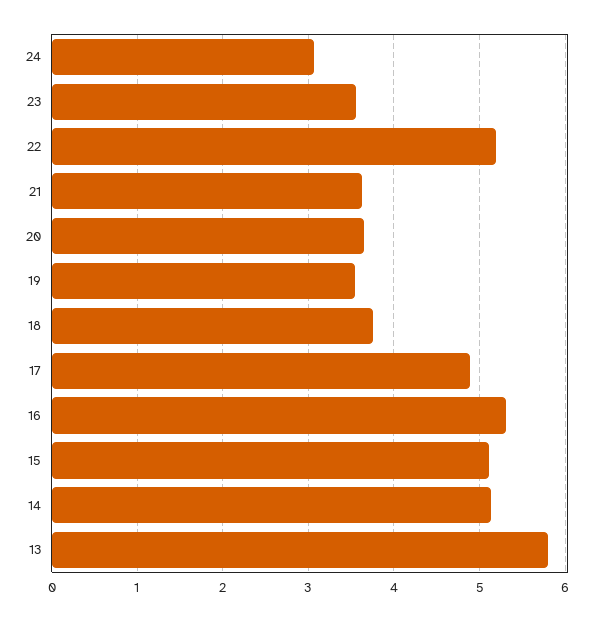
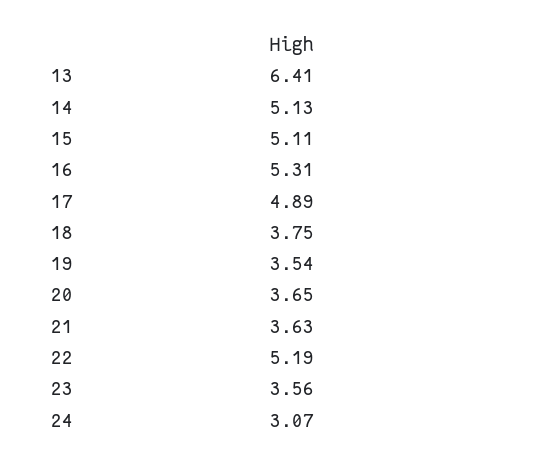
  {
    "24": 3.07,
    "23": 3.56,
    "22": 5.19,
    "21": 3.63,
    "20": 3.65,
    "19": 3.54,
    "18": 3.75,
    "17": 4.89,
    "16": 5.31,
    "15": 5.11,
    "14": 5.13,
-   "13": 5.8
+   "13": 6.41
  }

